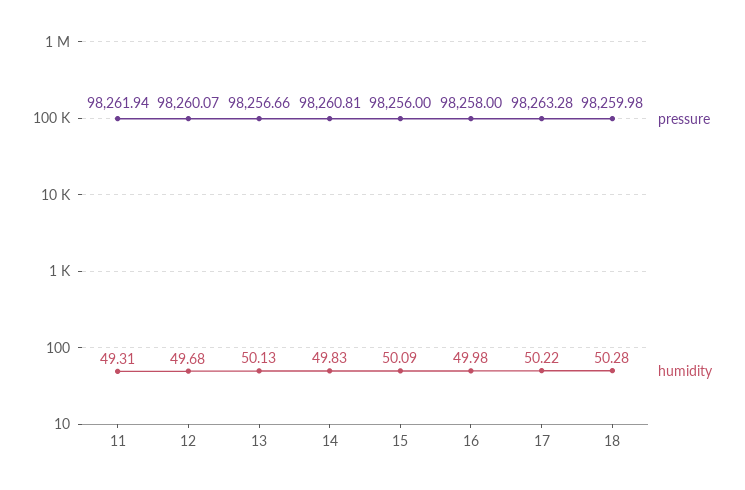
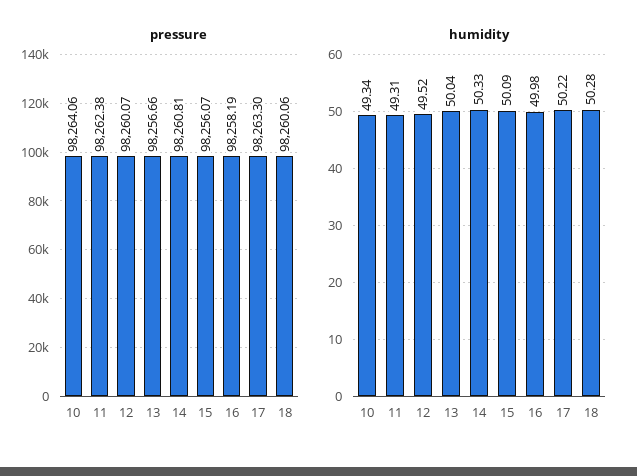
  {
    "pressure": {
-     "11": 98261.94,
+     "11": 98262.38,
      "12": 98260.07,
      "13": 98256.66,
      "14": 98260.81,
-     "15": 98256,
+     "15": 98256.07,
-     "16": 98258,
+     "16": 98258.19,
-     "17": 98263.28,
+     "17": 98263.3,
-     "18": 98259.98
+     "18": 98260.06,
+     "10": 98264.06
    },
    "humidity": {
      "11": 49.31,
-     "12": 49.68,
+     "12": 49.52,
-     "13": 50.13,
+     "13": 50.04,
-     "14": 49.83,
+     "14": 50.33,
      "15": 50.09,
      "16": 49.98,
      "17": 50.22,
-     "18": 50.28
+     "18": 50.28,
+     "10": 49.34
    }
  }

